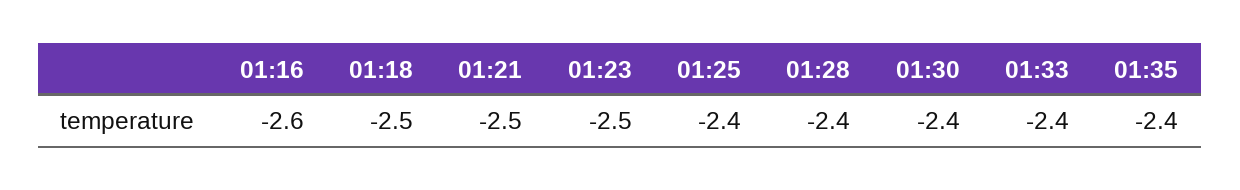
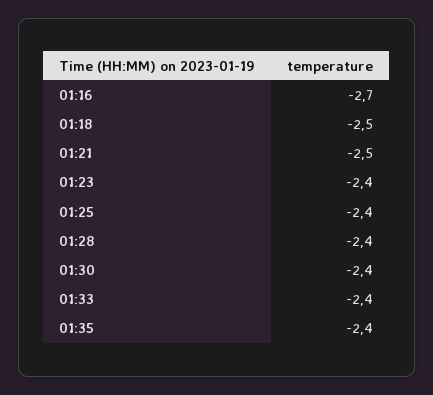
  {
-   "01:16": -2.6,
+   "01:16": -2.7,
    "01:18": -2.5,
    "01:21": -2.5,
-   "01:23": -2.5,
+   "01:23": -2.4,
    "01:25": -2.4,
    "01:28": -2.4,
    "01:30": -2.4,
    "01:33": -2.4,
    "01:35": -2.4
  }

